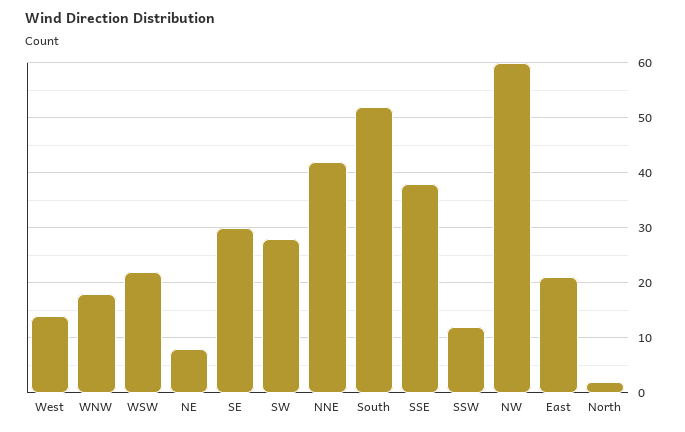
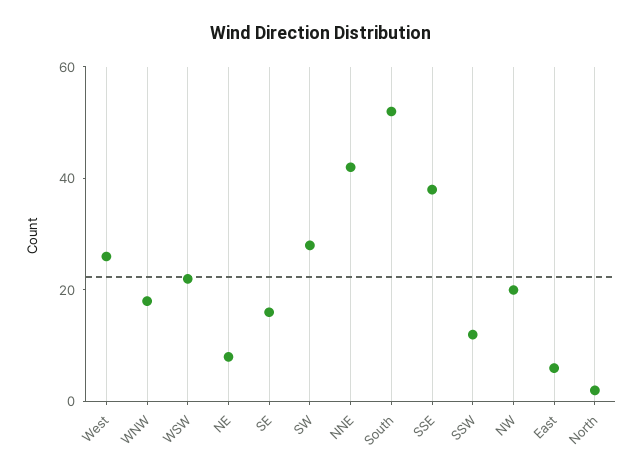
  {
-   "West": 15,
+   "West": 25,
    "WNW": 20,
    "WSW": 20,
    "NE": 10,
-   "SE": 30,
+   "SE": 15,
    "SW": 30,
    "NNE": 40,
    "South": 50,
    "SSE": 40,
    "SSW": 10,
-   "NW": 60,
+   "NW": 20,
-   "East": 20,
+   "East": 5,
    "North": 0
  }

